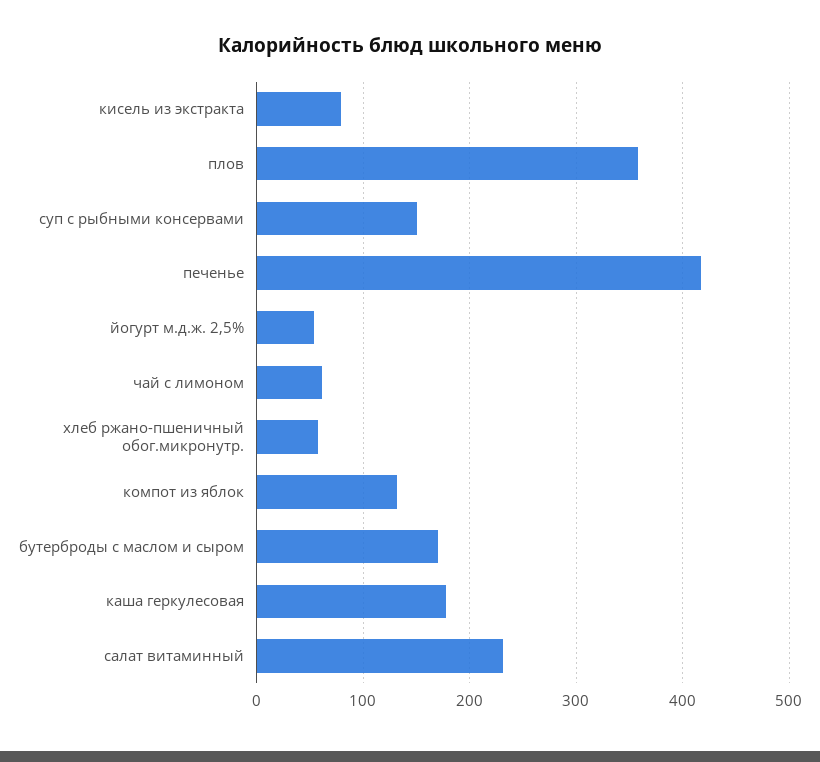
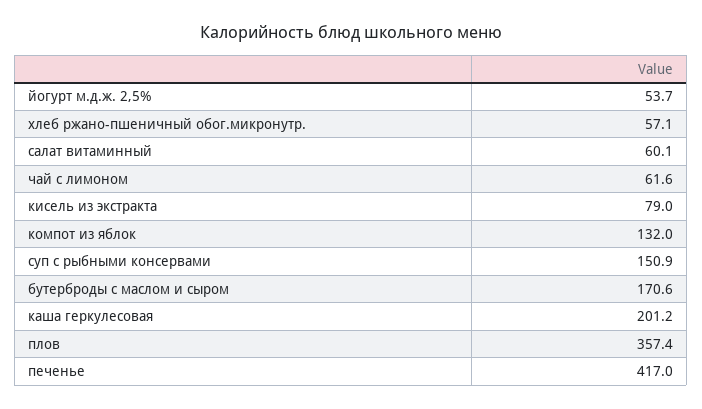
  {
    "кисель из экстракта": 79,
    "плов": 357.4,
    "суп с рыбными консервами": 150.9,
    "печенье": 417,
    "йогурт м.д.ж. 2,5%": 53.7,
    "чай с лимоном": 61.6,
    "хлеб ржано-пшеничный обог.микронутр.": 57.1,
    "компот из яблок": 132,
    "бутерброды с маслом и сыром": 170.6,
-   "каша геркулесовая": 180,
+   "каша геркулесовая": 201.2,
-   "салат витаминный": 230
+   "салат витаминный": 60.1
  }

